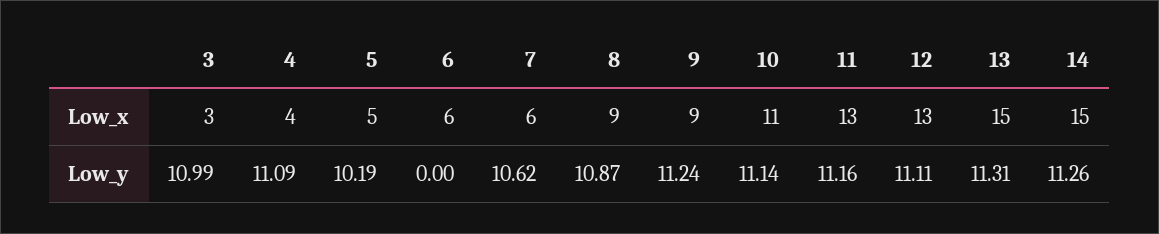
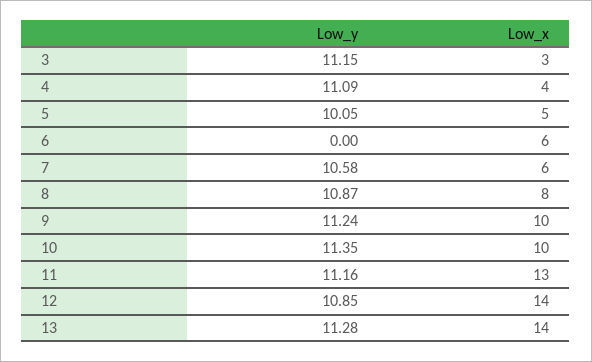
  {
    "3": {
      "Low_x": 3,
-     "Low_y": 10.99
+     "Low_y": 11.15
    },
    "4": {
      "Low_x": 4,
      "Low_y": 11.09
    },
    "5": {
      "Low_x": 5,
-     "Low_y": 10.19
+     "Low_y": 10.05
    },
    "6": {
      "Low_x": 6,
      "Low_y": 0
    },
    "7": {
      "Low_x": 6,
-     "Low_y": 10.62
+     "Low_y": 10.58
    },
    "8": {
-     "Low_x": 9,
+     "Low_x": 8,
      "Low_y": 10.87
    },
    "9": {
-     "Low_x": 9,
+     "Low_x": 10,
      "Low_y": 11.24
    },
    "10": {
-     "Low_x": 11,
+     "Low_x": 10,
-     "Low_y": 11.14
+     "Low_y": 11.35
    },
    "11": {
      "Low_x": 13,
      "Low_y": 11.16
    },
    "12": {
-     "Low_x": 13,
+     "Low_x": 14,
-     "Low_y": 11.11
+     "Low_y": 10.85
    },
    "13": {
-     "Low_x": 15,
+     "Low_x": 14,
-     "Low_y": 11.31
+     "Low_y": 11.28
-   },
+   }
-   "14": {
-     "Low_x": 15,
-     "Low_y": 11.26
-   }
  }

